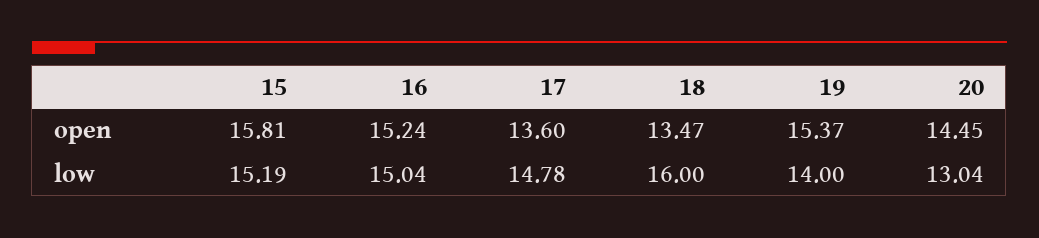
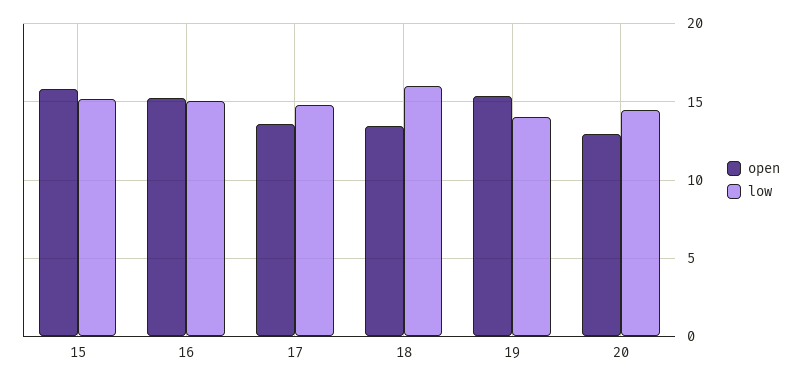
  {
    "open": {
      "15": 15.81,
      "16": 15.24,
      "17": 13.6,
      "18": 13.47,
      "19": 15.37,
-     "20": 14.45
+     "20": 13
    },
    "low": {
      "15": 15.19,
      "16": 15.04,
      "17": 14.78,
      "18": 16,
      "19": 14,
-     "20": 13.04
+     "20": 14.5
    }
  }

